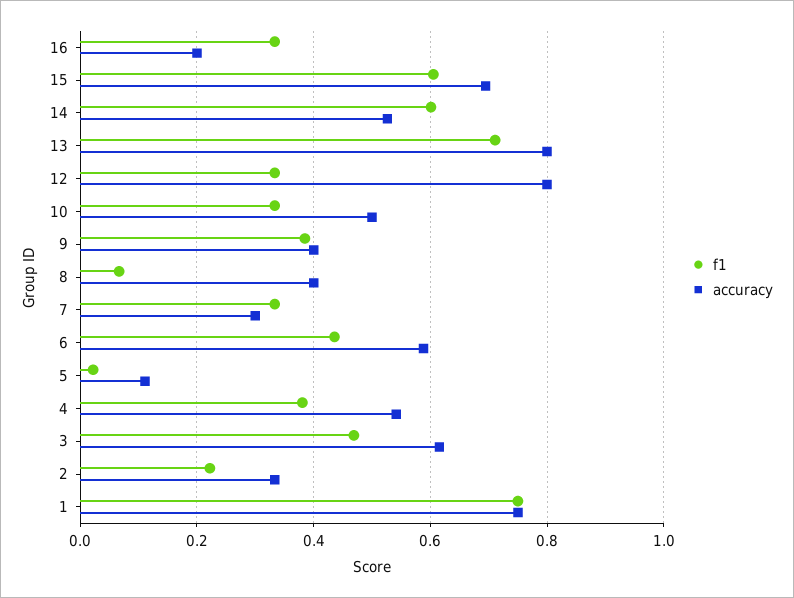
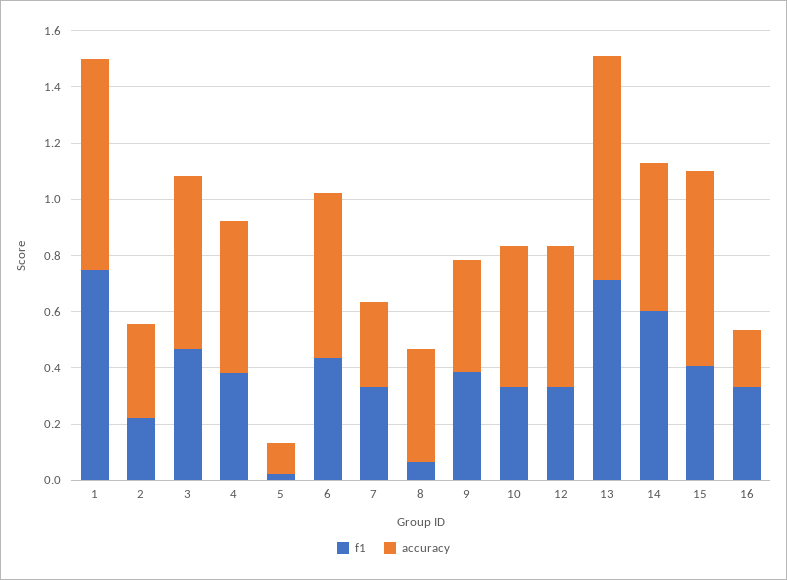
  {
    "f1": {
      "16": 0.34,
-     "15": 0.6,
+     "15": 0.4,
      "14": 0.6,
      "13": 0.72,
      "12": 0.34,
      "10": 0.34,
      "9": 0.38,
      "8": 0.06,
      "7": 0.34,
      "6": 0.44,
      "5": 0.02,
      "4": 0.38,
      "3": 0.46,
      "2": 0.22,
      "1": 0.76
    },
    "accuracy": {
      "16": 0.2,
      "15": 0.7,
      "14": 0.52,
      "13": 0.8,
-     "12": 0.8,
+     "12": 0.5,
      "10": 0.5,
      "9": 0.4,
      "8": 0.4,
      "7": 0.3,
      "6": 0.58,
      "5": 0.12,
      "4": 0.54,
      "3": 0.62,
      "2": 0.34,
      "1": 0.76
    }
  }

